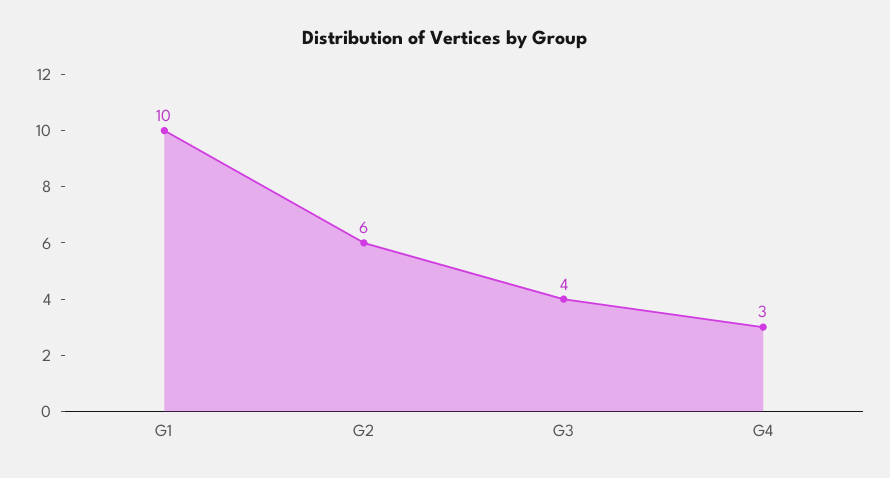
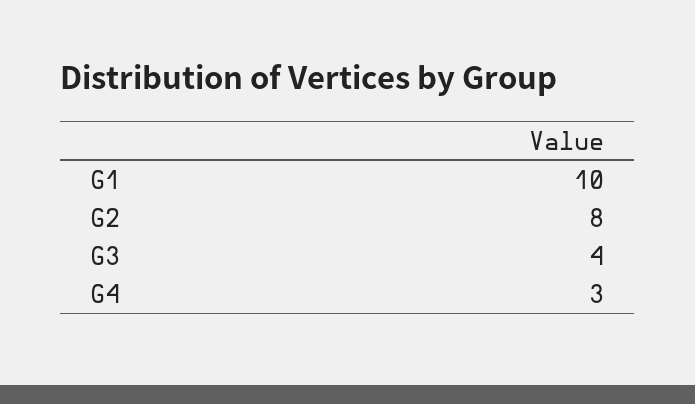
  {
    "G1": 10,
-   "G2": 6,
+   "G2": 8,
    "G3": 4,
    "G4": 3
  }

